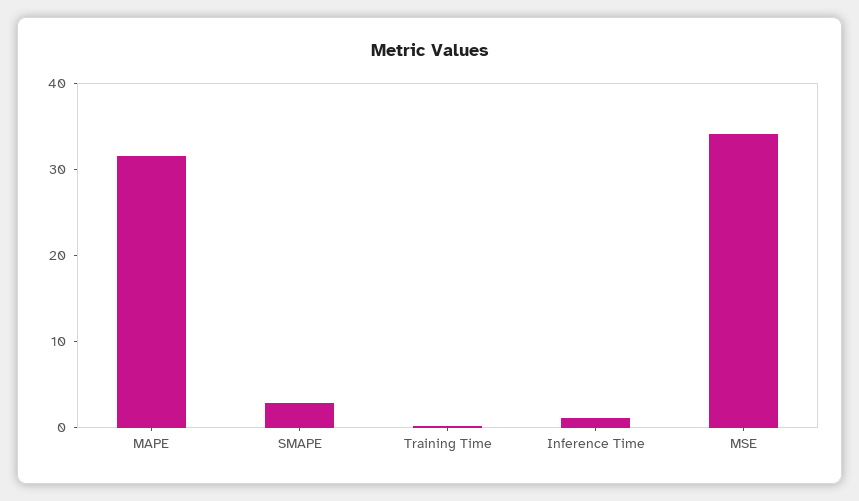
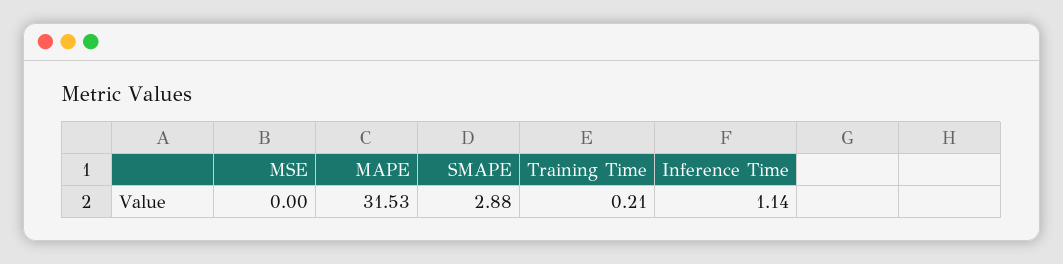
  {
    "MAPE": 31.53,
    "SMAPE": 2.88,
    "Training Time": 0.21,
    "Inference Time": 1.14,
-   "MSE": 34
+   "MSE": 0
  }

